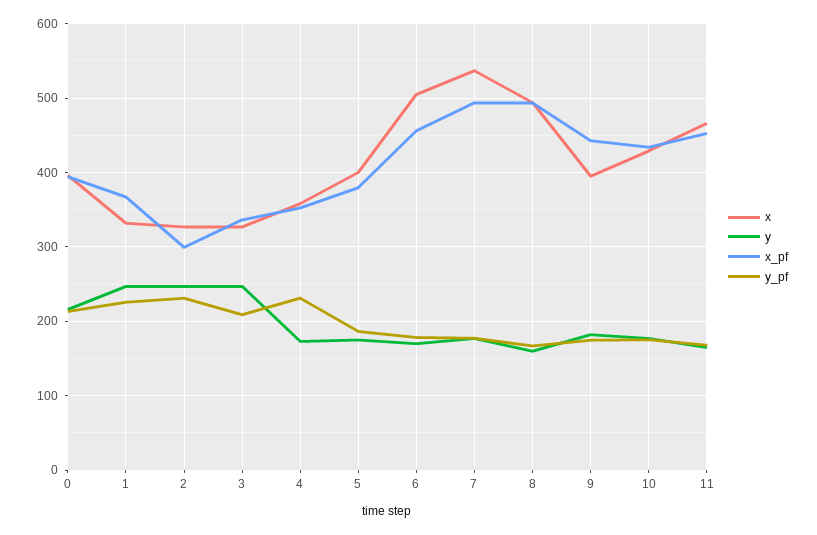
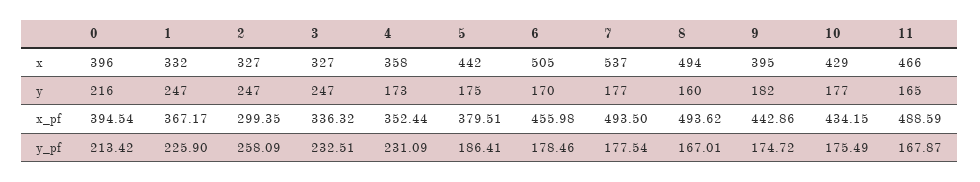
  {
    "x": {
      "0": 396,
      "1": 332,
      "2": 327,
      "3": 327,
      "4": 358,
-     "5": 400,
+     "5": 442,
      "6": 505,
      "7": 537,
      "8": 494,
      "9": 395,
      "10": 429,
      "11": 466
    },
    "y": {
      "0": 216,
      "1": 247,
      "2": 247,
      "3": 247,
      "4": 173,
      "5": 175,
      "6": 170,
      "7": 177,
      "8": 160,
      "9": 182,
      "10": 177,
      "11": 165
    },
    "x_pf": {
      "0": 394.54,
      "1": 367.17,
      "2": 299.35,
      "3": 336.32,
      "4": 352.44,
      "5": 379.51,
      "6": 455.98,
      "7": 493.5,
      "8": 493.62,
      "9": 442.86,
      "10": 434.15,
-     "11": 450
+     "11": 488.59
    },
    "y_pf": {
      "0": 213.42,
      "1": 225.9,
-     "2": 230,
+     "2": 258.09,
-     "3": 210,
+     "3": 232.51,
      "4": 231.09,
      "5": 186.41,
      "6": 178.46,
      "7": 177.54,
      "8": 167.01,
      "9": 174.72,
      "10": 175.49,
      "11": 167.87
    }
  }

